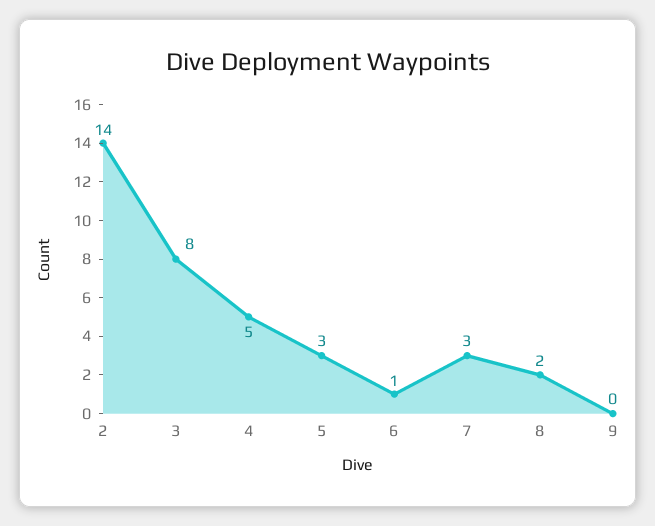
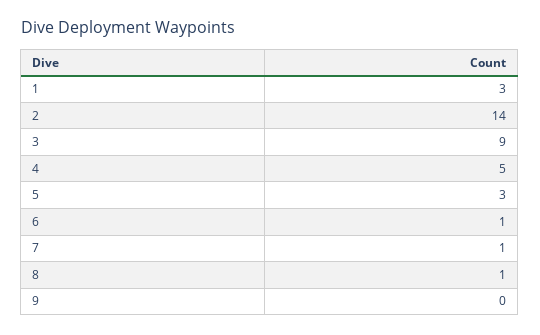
  {
    "2": 14,
-   "3": 8,
+   "3": 9,
    "4": 5,
    "5": 3,
    "6": 1,
-   "7": 3,
+   "7": 1,
-   "8": 2,
+   "8": 1,
-   "9": 0
+   "9": 0,
+   "1": 3
  }

